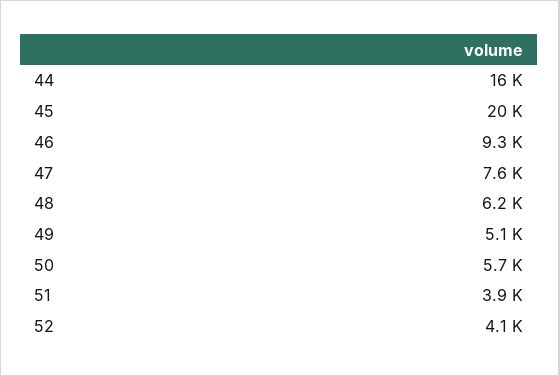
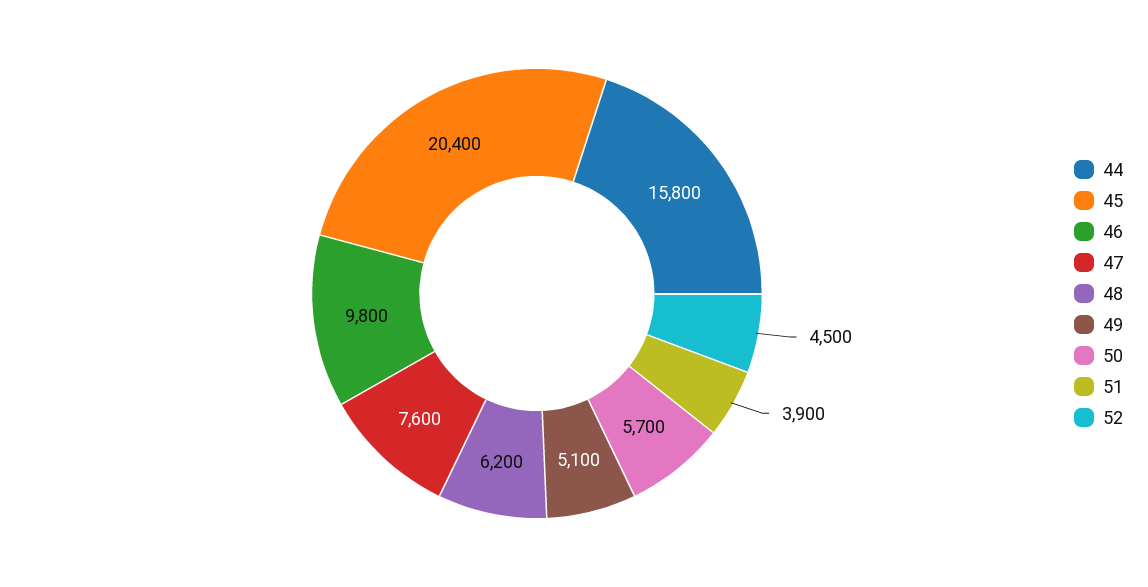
  {
    "44": 15800,
    "45": 20400,
-   "46": 9300,
+   "46": 9800,
    "47": 7600,
    "48": 6200,
    "49": 5100,
    "50": 5700,
    "51": 3900,
-   "52": 4100
+   "52": 4500
  }

